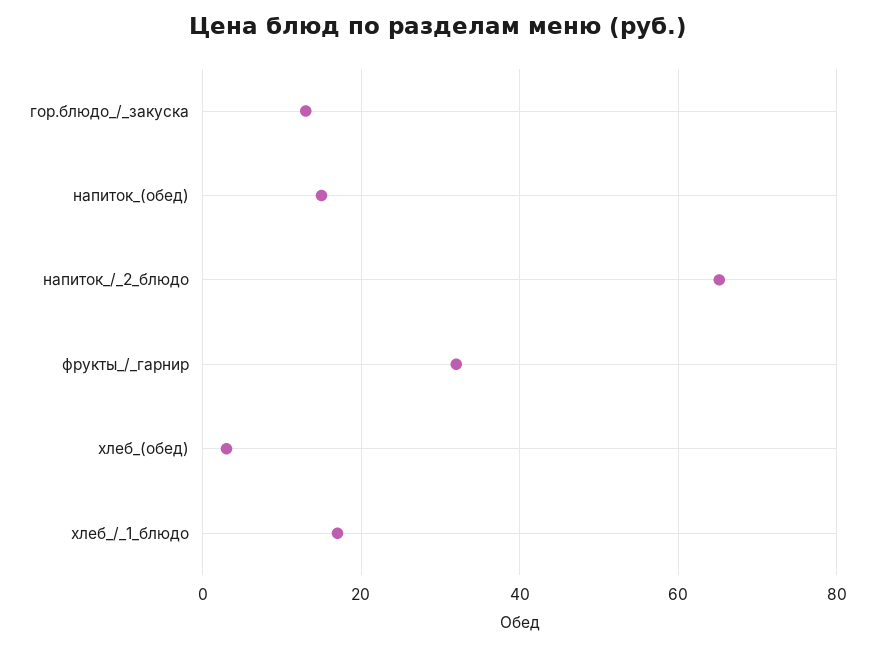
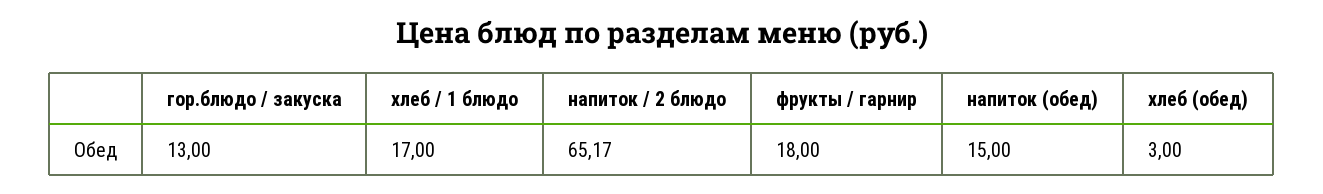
  {
    "гор.блюдо_/_закуска": 13,
    "напиток_(обед)": 15,
    "напиток_/_2_блюдо": 65.17,
-   "фрукты_/_гарнир": 32,
+   "фрукты_/_гарнир": 18,
    "хлеб_(обед)": 3,
    "хлеб_/_1_блюдо": 17
  }

